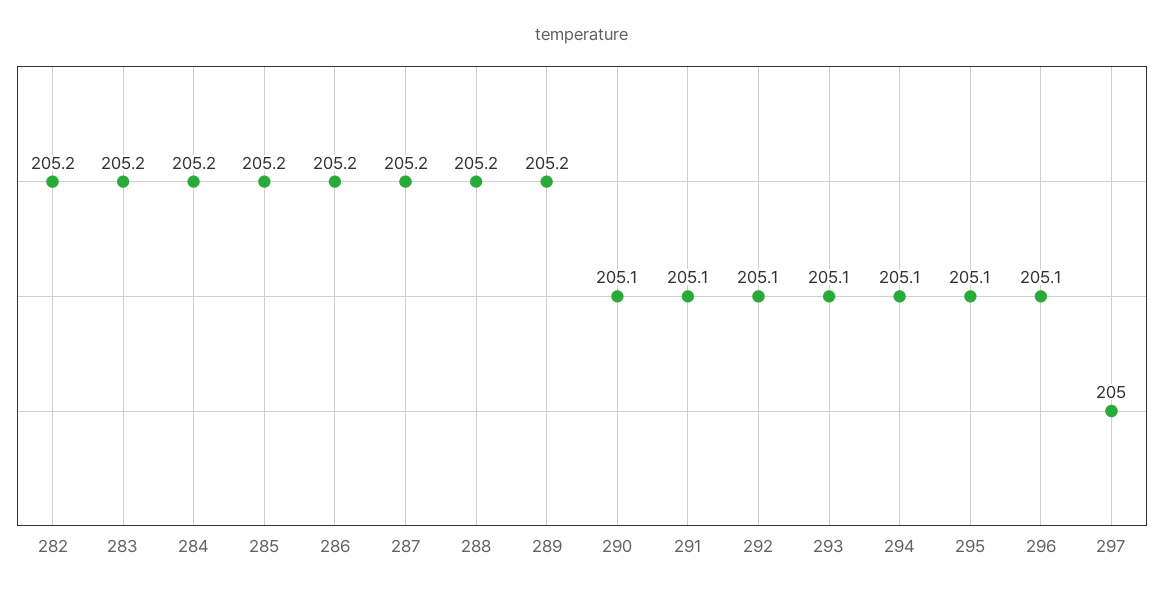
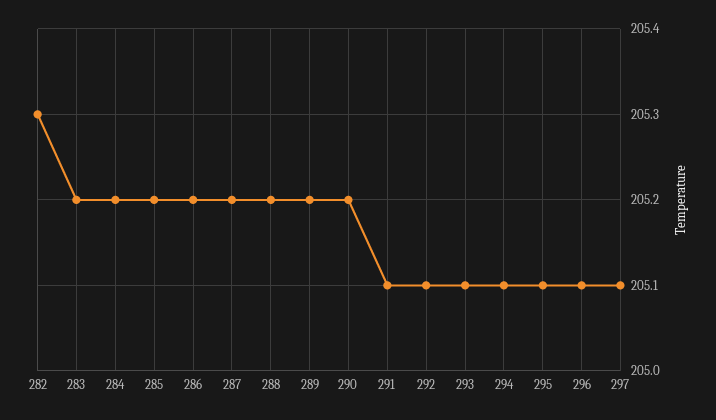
  {
-   "282": 205.2,
+   "282": 205.3,
    "283": 205.2,
    "284": 205.2,
    "285": 205.2,
    "286": 205.2,
    "287": 205.2,
    "288": 205.2,
    "289": 205.2,
-   "290": 205.1,
+   "290": 205.2,
    "291": 205.1,
    "292": 205.1,
    "293": 205.1,
    "294": 205.1,
    "295": 205.1,
    "296": 205.1,
-   "297": 205
+   "297": 205.1
  }

